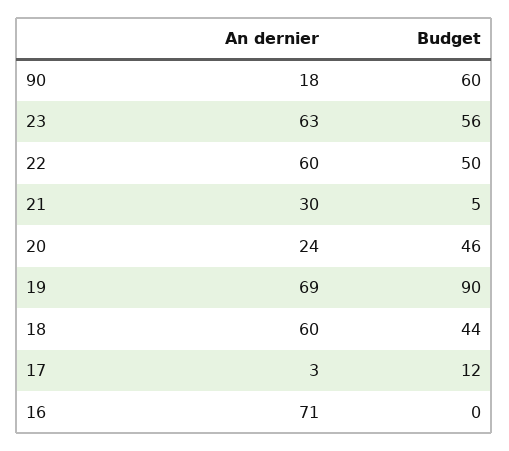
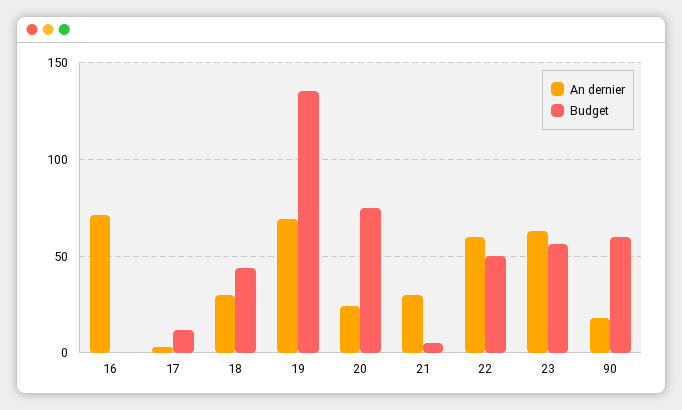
  {
    "An dernier": {
      "90": 18,
      "23": 63,
      "22": 60,
      "21": 30,
      "20": 24,
      "19": 69,
-     "18": 60,
+     "18": 30,
      "17": 3,
      "16": 71
    },
    "Budget": {
      "90": 60,
      "23": 56,
      "22": 50,
      "21": 5,
-     "20": 46,
+     "20": 75,
-     "19": 90,
+     "19": 135,
      "18": 44,
      "17": 12,
      "16": 0
    }
  }

